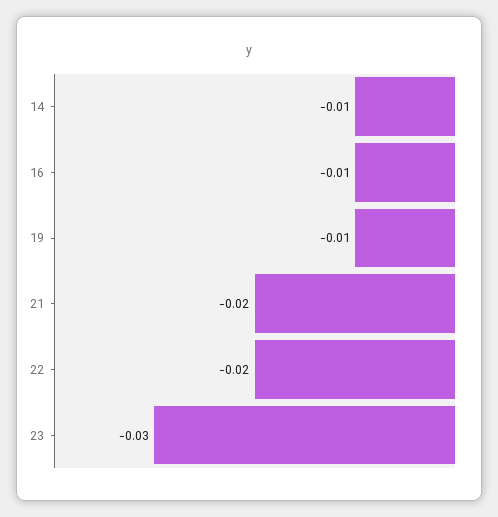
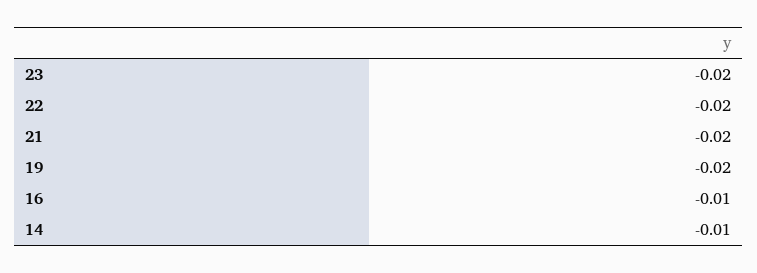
  {
    "14": -0.01,
    "16": -0.01,
-   "19": -0.01,
+   "19": -0.02,
    "21": -0.02,
    "22": -0.02,
-   "23": -0.03
+   "23": -0.02
  }

